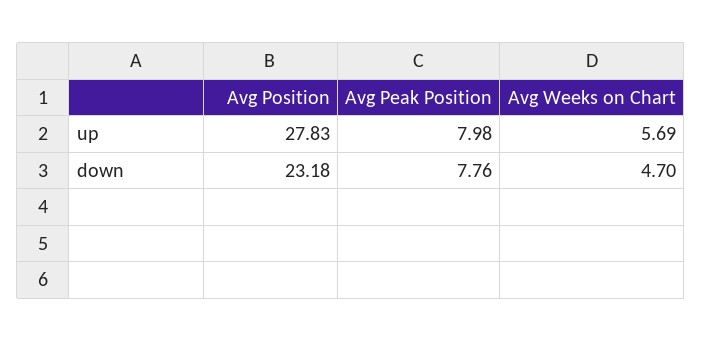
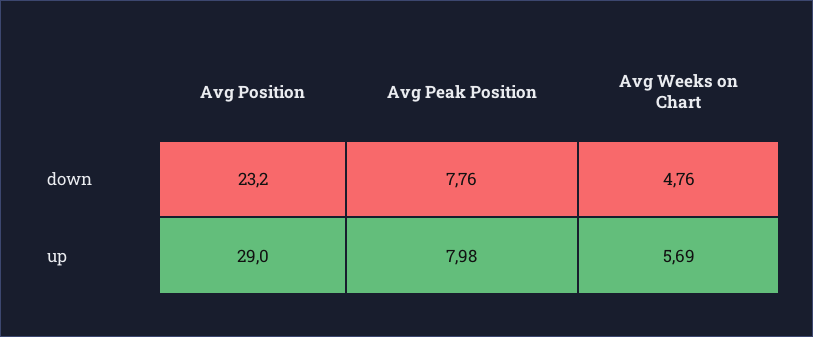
  {
    "Avg Position": {
-     "up": 27.83,
+     "up": 29,
      "down": 23.18
    },
    "Avg Peak Position": {
      "up": 7.98,
      "down": 7.76
    },
    "Avg Weeks on Chart": {
      "up": 5.69,
-     "down": 4.7
+     "down": 4.76
    }
  }

